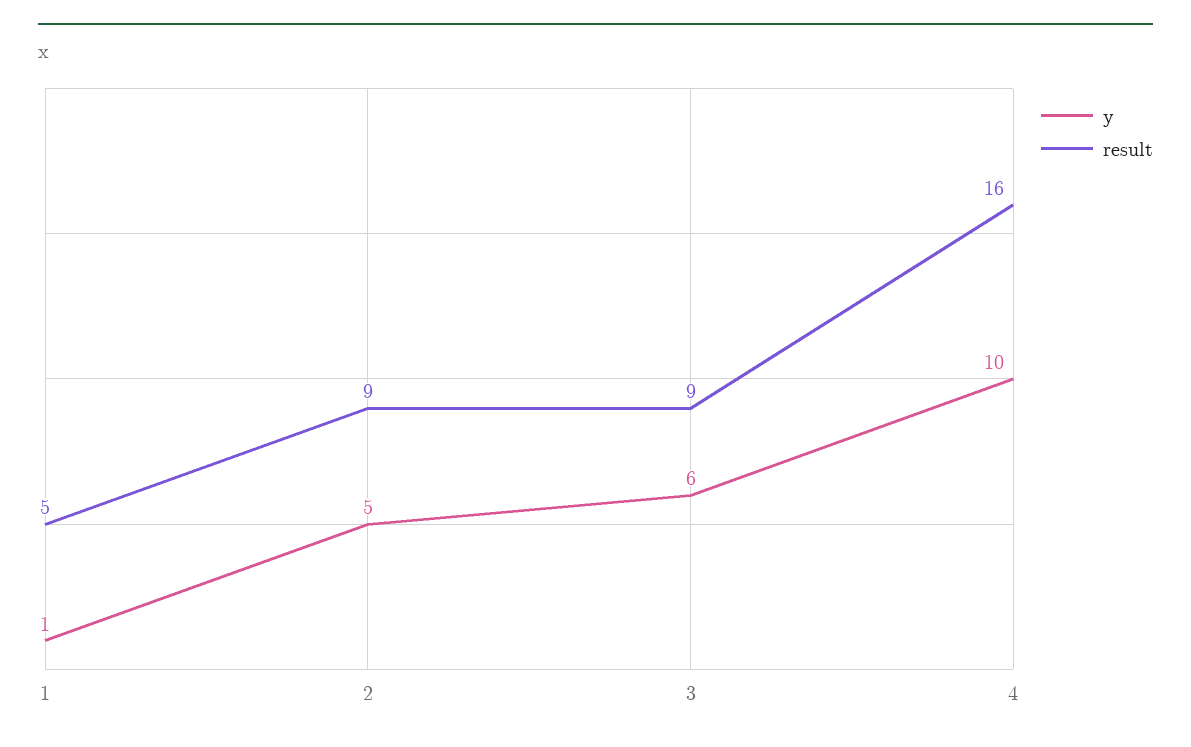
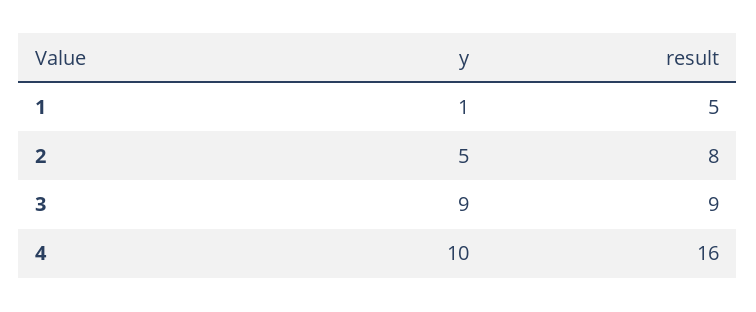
  {
    "y": {
      "1": 1,
      "2": 5,
-     "3": 6,
+     "3": 9,
      "4": 10
    },
    "result": {
      "1": 5,
-     "2": 9,
+     "2": 8,
      "3": 9,
      "4": 16
    }
  }

